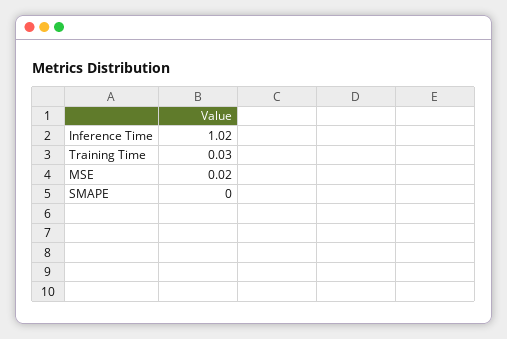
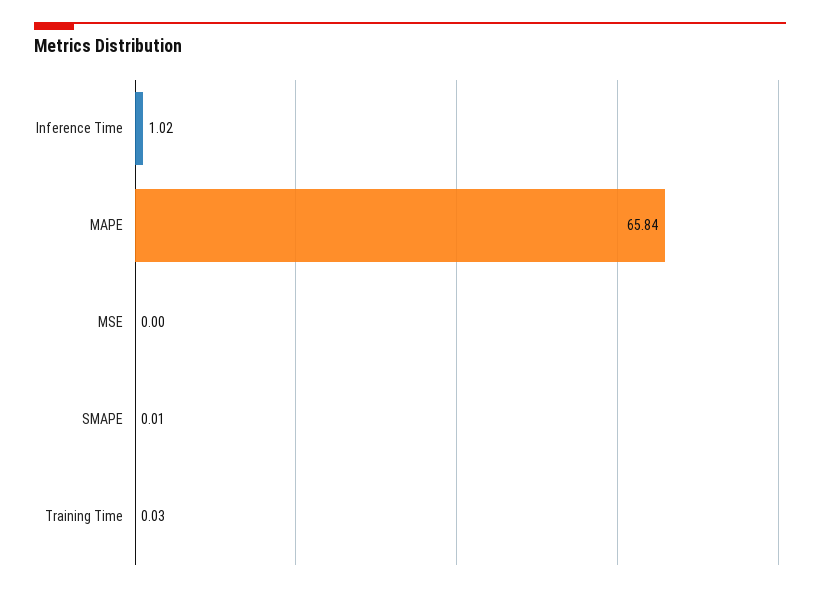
  {
    "Inference Time": 1.02,
    "Training Time": 0.03,
-   "MSE": 0.02,
+   "MSE": 0,
-   "SMAPE": 0
+   "SMAPE": 0.01,
+   "MAPE": 65.84
  }

